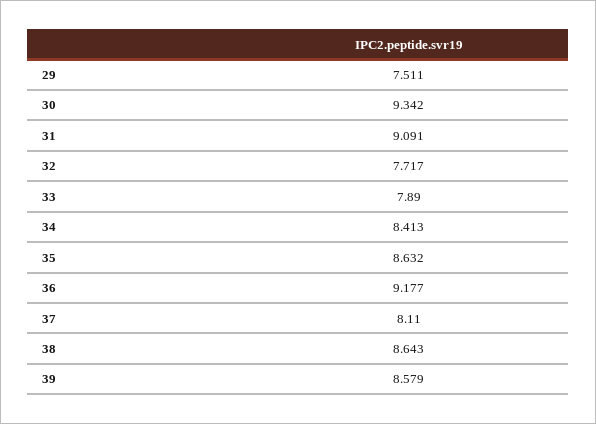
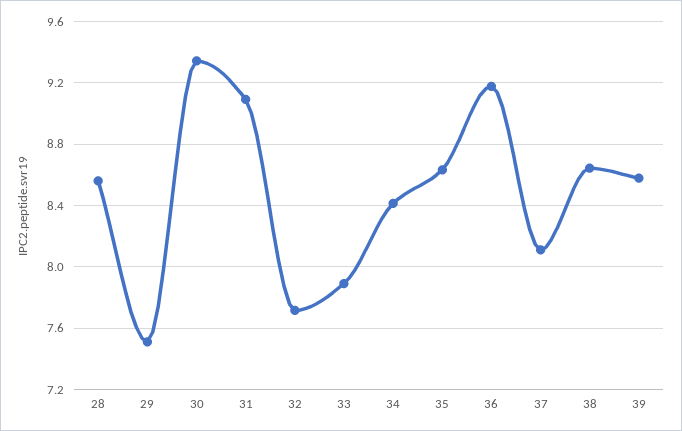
  {
    "29": 7.511,
    "30": 9.342,
    "31": 9.091,
    "32": 7.717,
    "33": 7.89,
    "34": 8.413,
    "35": 8.632,
    "36": 9.177,
    "37": 8.11,
    "38": 8.643,
-   "39": 8.579
+   "39": 8.579,
+   "28": 8.55
  }

